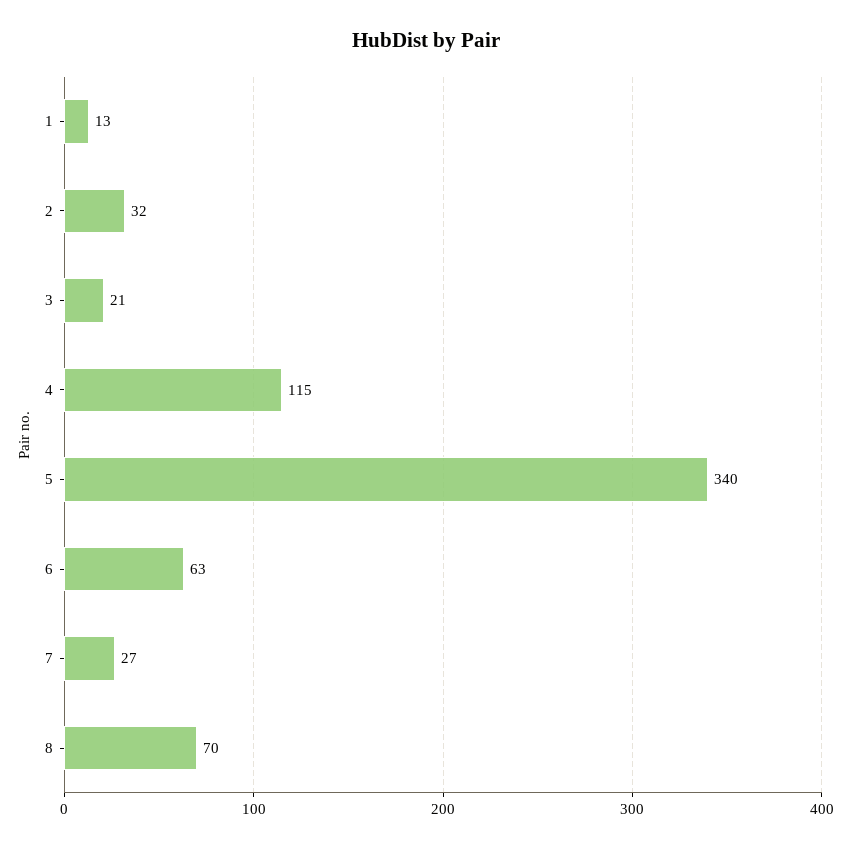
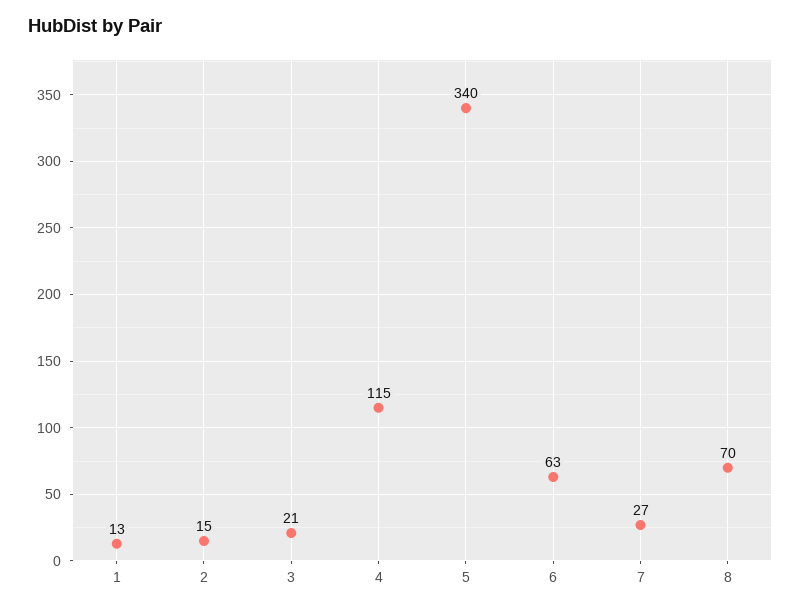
  {
    "1": 13,
-   "2": 32,
+   "2": 15,
    "3": 21,
    "4": 115,
    "5": 340,
    "6": 63,
    "7": 27,
    "8": 70
  }

